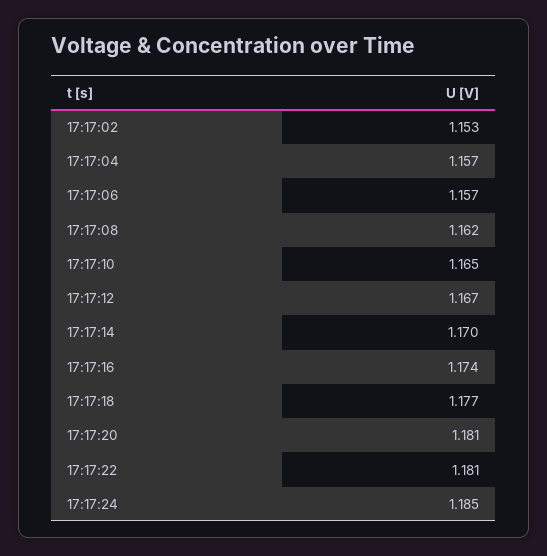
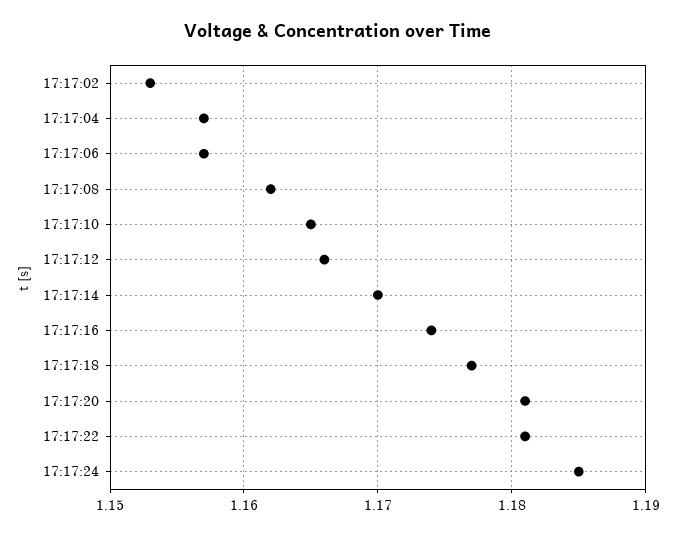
  {
    "17:17:02": 1.153,
    "17:17:04": 1.157,
    "17:17:06": 1.157,
    "17:17:08": 1.162,
    "17:17:10": 1.165,
-   "17:17:12": 1.167,
+   "17:17:12": 1.166,
    "17:17:14": 1.17,
    "17:17:16": 1.174,
    "17:17:18": 1.177,
    "17:17:20": 1.181,
    "17:17:22": 1.181,
    "17:17:24": 1.185
  }

